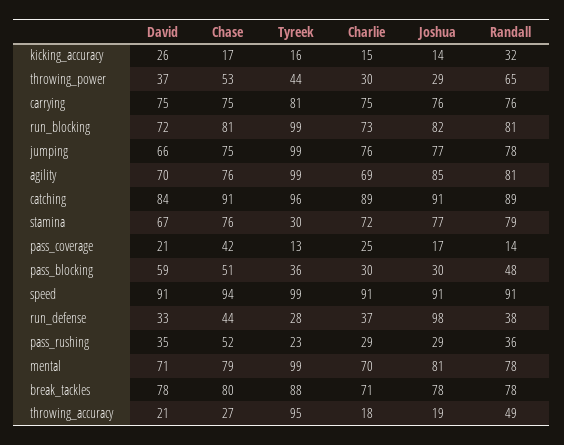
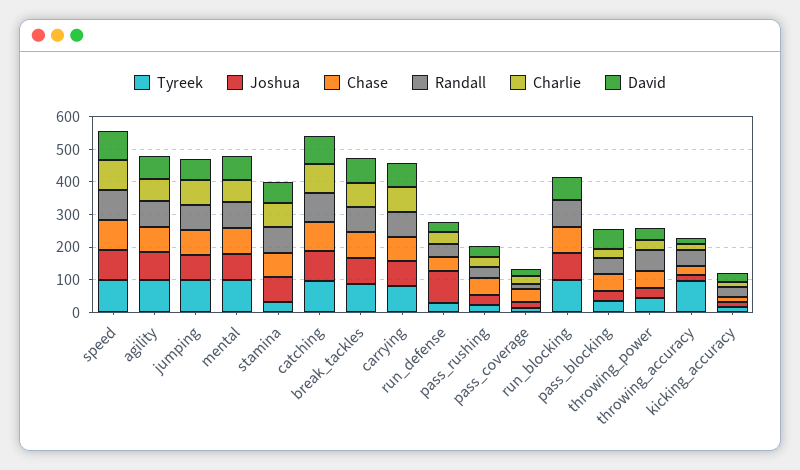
  {
    "David": {
      "kicking_accuracy": 26,
      "throwing_power": 37,
      "carrying": 75,
      "run_blocking": 72,
      "jumping": 66,
      "agility": 70,
      "catching": 84,
      "stamina": 67,
      "pass_coverage": 21,
      "pass_blocking": 59,
      "speed": 91,
      "run_defense": 33,
      "pass_rushing": 35,
      "mental": 71,
      "break_tackles": 78,
      "throwing_accuracy": 21
    },
    "Chase": {
      "kicking_accuracy": 17,
      "throwing_power": 53,
      "carrying": 75,
      "run_blocking": 81,
      "jumping": 75,
      "agility": 76,
      "catching": 91,
      "stamina": 76,
      "pass_coverage": 42,
      "pass_blocking": 51,
      "speed": 94,
      "run_defense": 44,
      "pass_rushing": 52,
      "mental": 79,
      "break_tackles": 80,
      "throwing_accuracy": 27
    },
    "Tyreek": {
      "kicking_accuracy": 16,
      "throwing_power": 44,
      "carrying": 81,
      "run_blocking": 99,
      "jumping": 99,
      "agility": 99,
      "catching": 96,
      "stamina": 30,
      "pass_coverage": 13,
      "pass_blocking": 36,
      "speed": 99,
      "run_defense": 28,
      "pass_rushing": 23,
      "mental": 99,
      "break_tackles": 88,
      "throwing_accuracy": 95
    },
    "Charlie": {
      "kicking_accuracy": 15,
      "throwing_power": 30,
      "carrying": 75,
-     "run_blocking": 73,
+     "run_blocking": 0,
      "jumping": 76,
      "agility": 69,
      "catching": 89,
      "stamina": 72,
      "pass_coverage": 25,
      "pass_blocking": 30,
      "speed": 91,
      "run_defense": 37,
      "pass_rushing": 29,
      "mental": 70,
      "break_tackles": 71,
      "throwing_accuracy": 18
    },
    "Joshua": {
      "kicking_accuracy": 14,
      "throwing_power": 29,
      "carrying": 76,
      "run_blocking": 82,
      "jumping": 77,
      "agility": 85,
      "catching": 91,
      "stamina": 77,
      "pass_coverage": 17,
      "pass_blocking": 30,
      "speed": 91,
      "run_defense": 98,
      "pass_rushing": 29,
      "mental": 81,
      "break_tackles": 78,
      "throwing_accuracy": 19
    },
    "Randall": {
      "kicking_accuracy": 32,
      "throwing_power": 65,
      "carrying": 76,
      "run_blocking": 81,
      "jumping": 78,
      "agility": 81,
      "catching": 89,
      "stamina": 79,
      "pass_coverage": 14,
      "pass_blocking": 48,
      "speed": 91,
      "run_defense": 38,
      "pass_rushing": 36,
      "mental": 78,
      "break_tackles": 78,
      "throwing_accuracy": 49
    }
  }

